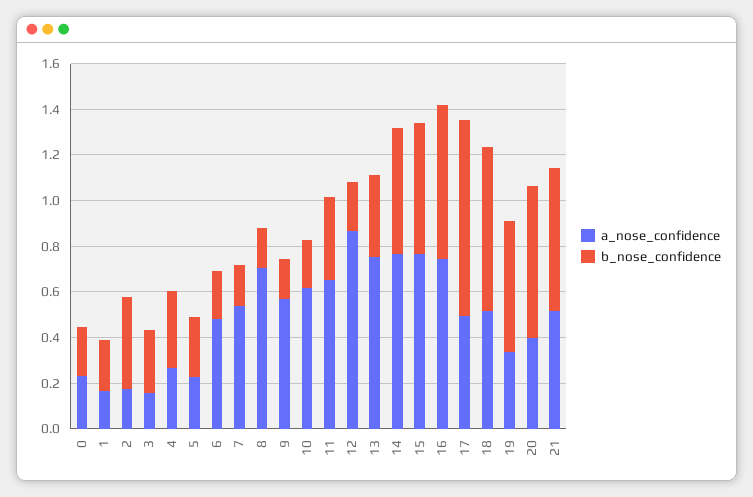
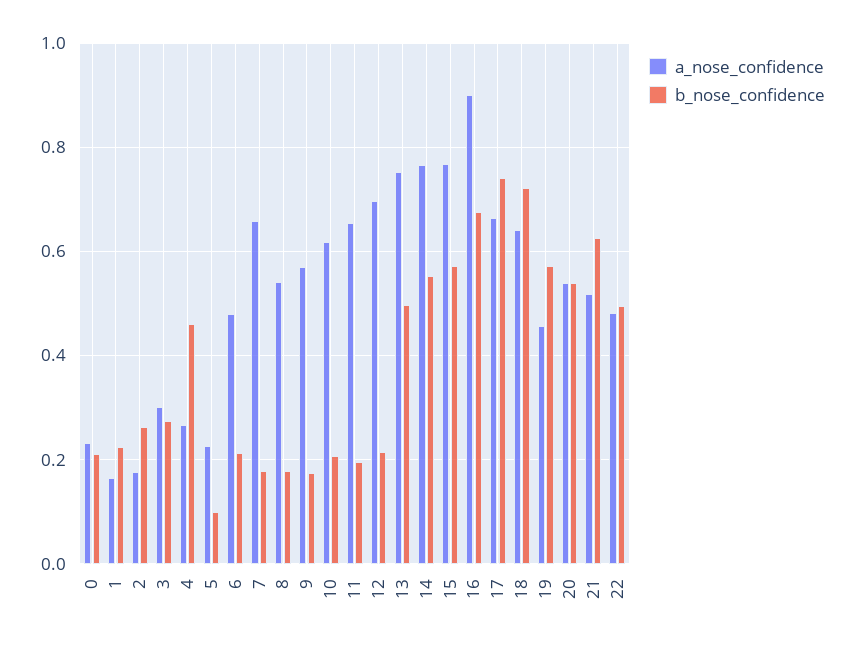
  {
    "a_nose_confidence": {
      "0": 0.24,
      "1": 0.16,
      "2": 0.18,
-     "3": 0.15,
+     "3": 0.3,
      "4": 0.26,
      "5": 0.22,
      "6": 0.48,
-     "7": 0.55,
+     "7": 0.66,
-     "8": 0.7,
+     "8": 0.54,
      "9": 0.56,
      "10": 0.62,
      "11": 0.66,
-     "12": 0.85,
+     "12": 0.7,
      "13": 0.76,
      "14": 0.76,
      "15": 0.76,
-     "16": 0.75,
+     "16": 0.9,
-     "17": 0.5,
+     "17": 0.66,
-     "18": 0.5,
+     "18": 0.64,
-     "19": 0.35,
+     "19": 0.46,
-     "20": 0.4,
+     "20": 0.54,
-     "21": 0.52
+     "21": 0.52,
+     "22": 0.48
    },
    "b_nose_confidence": {
      "0": 0.22,
      "1": 0.22,
-     "2": 0.4,
+     "2": 0.26,
      "3": 0.28,
-     "4": 0.35,
+     "4": 0.46,
-     "5": 0.25,
+     "5": 0.1,
      "6": 0.22,
      "7": 0.18,
      "8": 0.18,
      "9": 0.18,
      "10": 0.2,
-     "11": 0.35,
+     "11": 0.2,
      "12": 0.22,
-     "13": 0.35,
+     "13": 0.5,
      "14": 0.56,
      "15": 0.58,
      "16": 0.68,
-     "17": 0.85,
+     "17": 0.74,
      "18": 0.72,
      "19": 0.58,
-     "20": 0.65,
+     "20": 0.54,
-     "21": 0.62
+     "21": 0.62,
+     "22": 0.5
    }
  }

